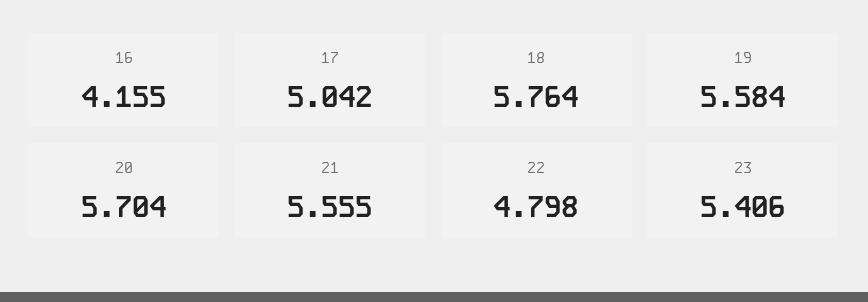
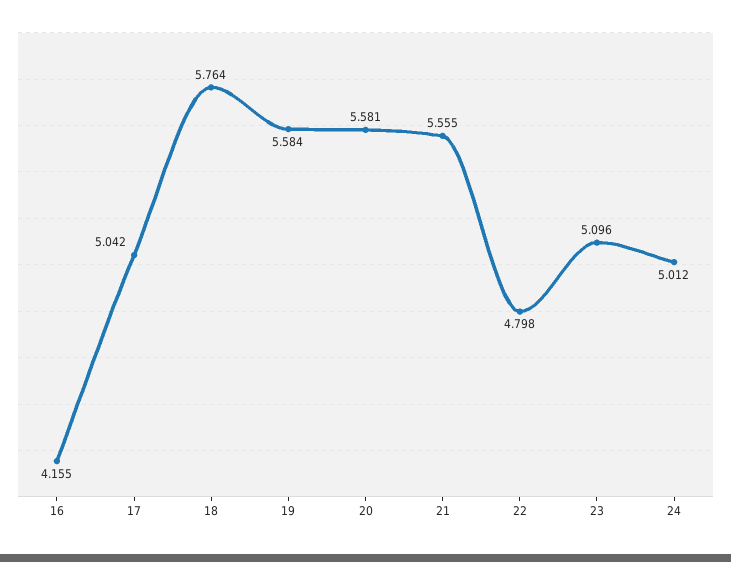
  {
    "16": 4.155,
    "17": 5.042,
    "18": 5.764,
    "19": 5.584,
-   "20": 5.704,
+   "20": 5.581,
    "21": 5.555,
    "22": 4.798,
-   "23": 5.406
+   "23": 5.096,
+   "24": 5.012
  }

